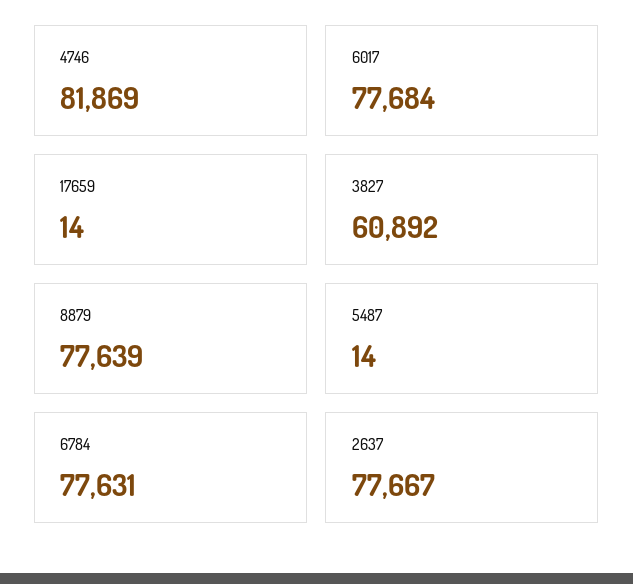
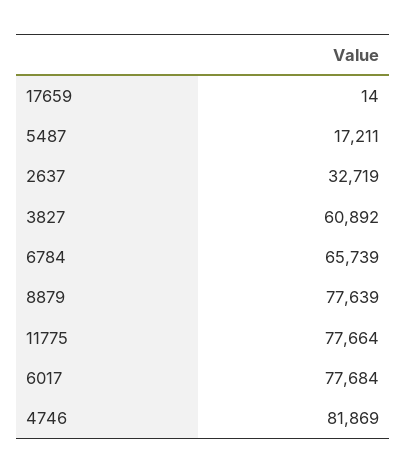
  {
    "4746": 81869,
    "6017": 77684,
    "17659": 14,
    "3827": 60892,
    "8879": 77639,
-   "5487": 14,
+   "5487": 17211,
-   "6784": 77631,
+   "6784": 65739,
-   "2637": 77667
+   "2637": 32719,
+   "11775": 77664
  }

